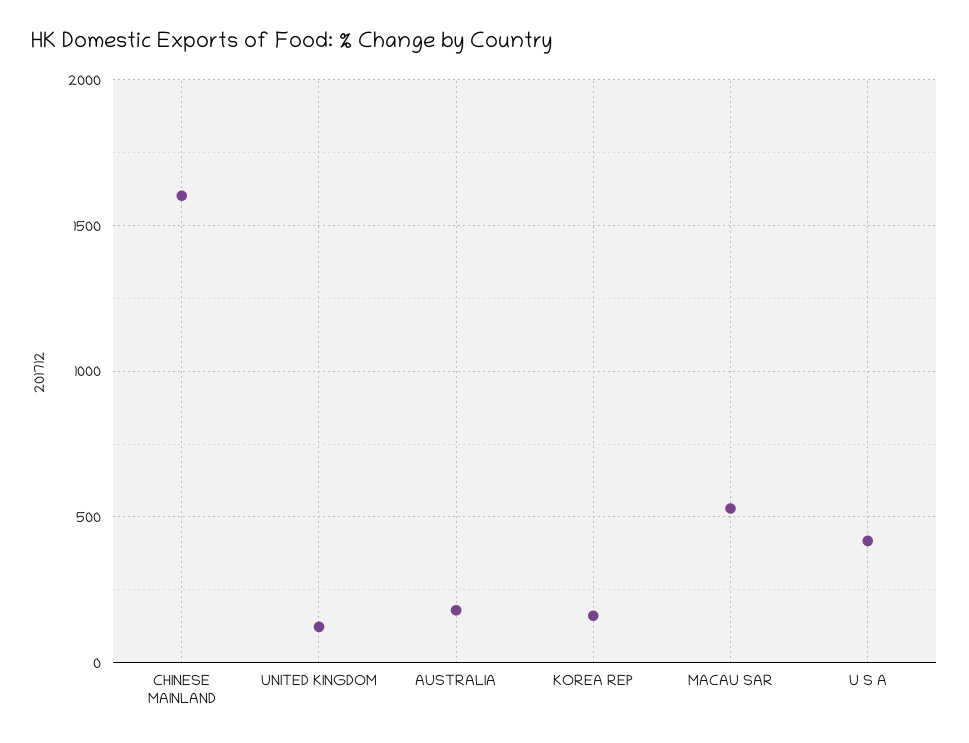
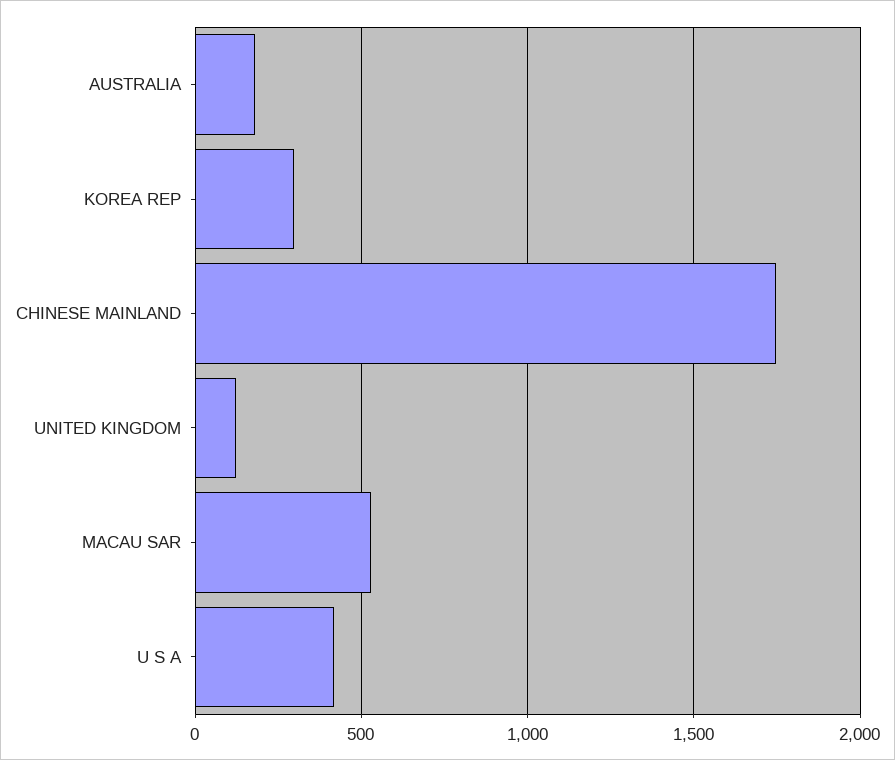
  {
-   "CHINESE MAINLAND": 1600,
+   "CHINESE MAINLAND": 1750,
    "UNITED KINGDOM": 100,
    "AUSTRALIA": 200,
-   "KOREA REP": 150,
+   "KOREA REP": 300,
    "MACAU SAR": 550,
    "U S A": 400
  }

